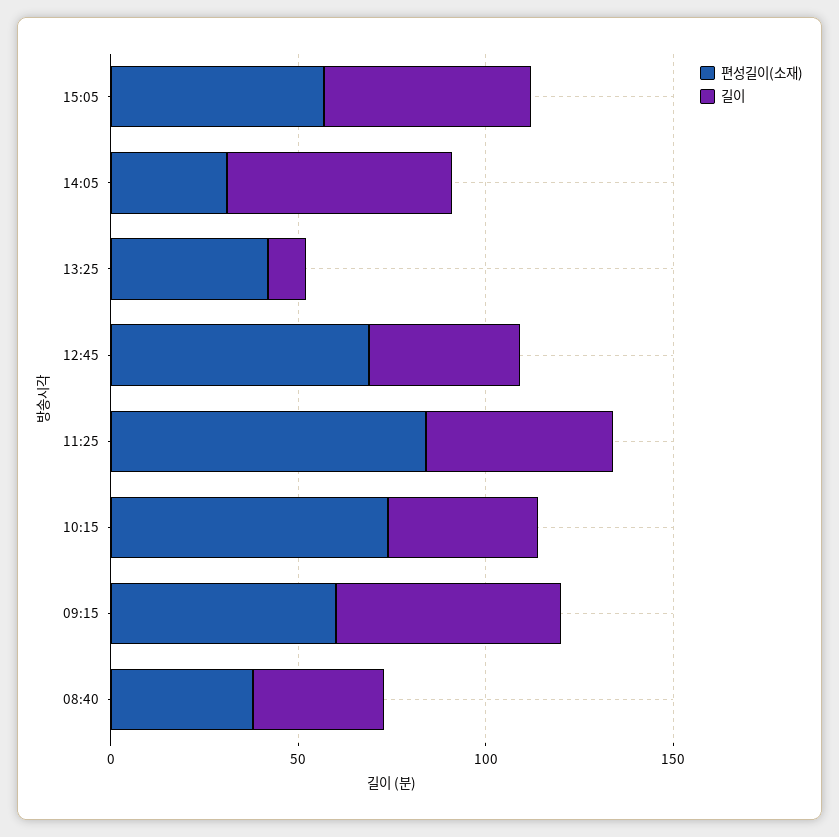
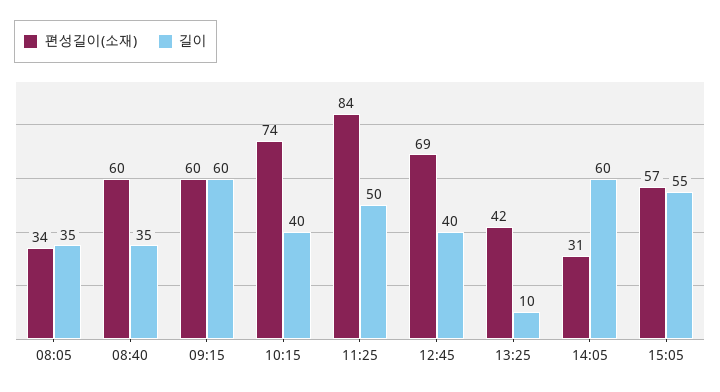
  {
    "편성길이(소재)": {
      "15:05": 57,
      "14:05": 31,
      "13:25": 42,
      "12:45": 69,
      "11:25": 84,
      "10:15": 74,
      "09:15": 60,
-     "08:40": 40
+     "08:40": 60,
+     "08:05": 34
    },
    "길이": {
      "15:05": 55,
      "14:05": 60,
      "13:25": 10,
      "12:45": 40,
      "11:25": 50,
      "10:15": 40,
      "09:15": 60,
-     "08:40": 35
+     "08:40": 35,
+     "08:05": 35
    }
  }

